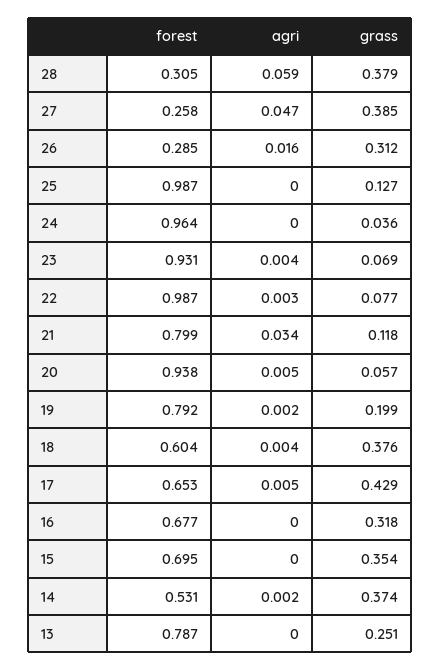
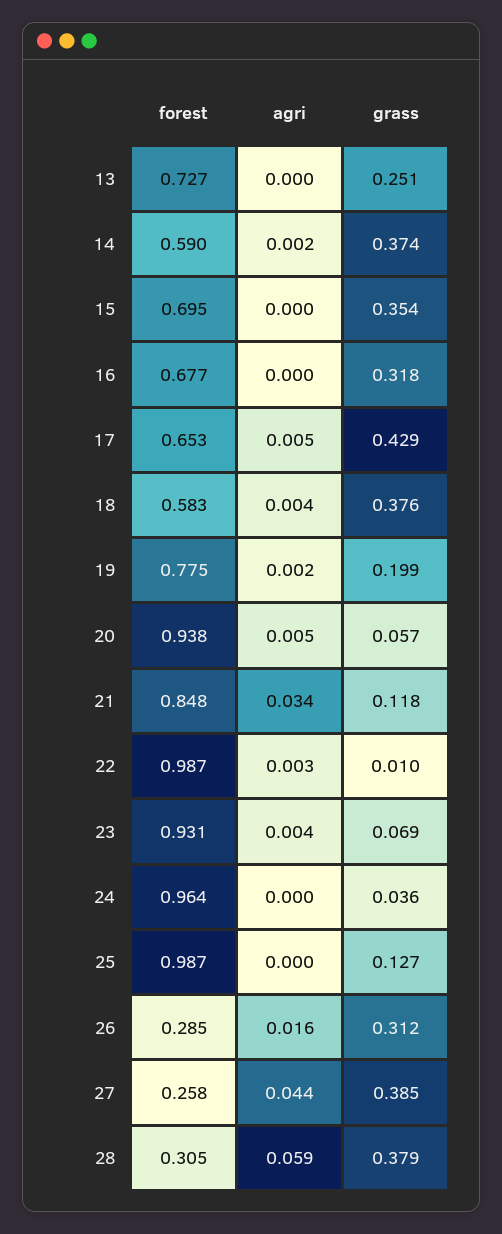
  {
    "forest": {
      "28": 0.305,
      "27": 0.258,
      "26": 0.285,
      "25": 0.987,
      "24": 0.964,
      "23": 0.931,
      "22": 0.987,
-     "21": 0.799,
+     "21": 0.848,
      "20": 0.938,
-     "19": 0.792,
+     "19": 0.775,
-     "18": 0.604,
+     "18": 0.583,
      "17": 0.653,
      "16": 0.677,
      "15": 0.695,
-     "14": 0.531,
+     "14": 0.59,
-     "13": 0.787
+     "13": 0.727
    },
    "agri": {
      "28": 0.059,
-     "27": 0.047,
+     "27": 0.044,
      "26": 0.016,
      "25": 0,
      "24": 0,
      "23": 0.004,
      "22": 0.003,
      "21": 0.034,
      "20": 0.005,
      "19": 0.002,
      "18": 0.004,
      "17": 0.005,
      "16": 0,
      "15": 0,
      "14": 0.002,
      "13": 0
    },
    "grass": {
      "28": 0.379,
      "27": 0.385,
      "26": 0.312,
      "25": 0.127,
      "24": 0.036,
      "23": 0.069,
-     "22": 0.077,
+     "22": 0.01,
      "21": 0.118,
      "20": 0.057,
      "19": 0.199,
      "18": 0.376,
      "17": 0.429,
      "16": 0.318,
      "15": 0.354,
      "14": 0.374,
      "13": 0.251
    }
  }

